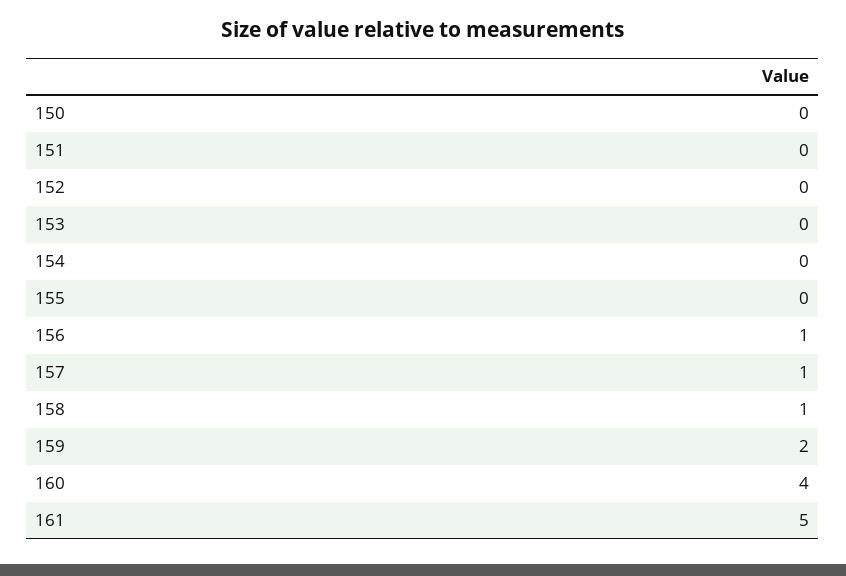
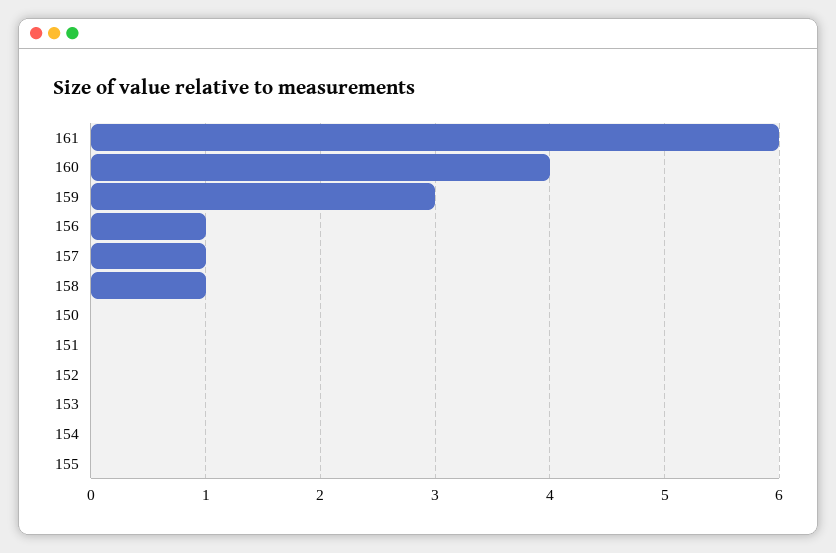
  {
    "150": 0,
    "151": 0,
    "152": 0,
    "153": 0,
    "154": 0,
    "155": 0,
    "156": 1,
    "157": 1,
    "158": 1,
-   "159": 2,
+   "159": 3,
    "160": 4,
-   "161": 5
+   "161": 6
  }

